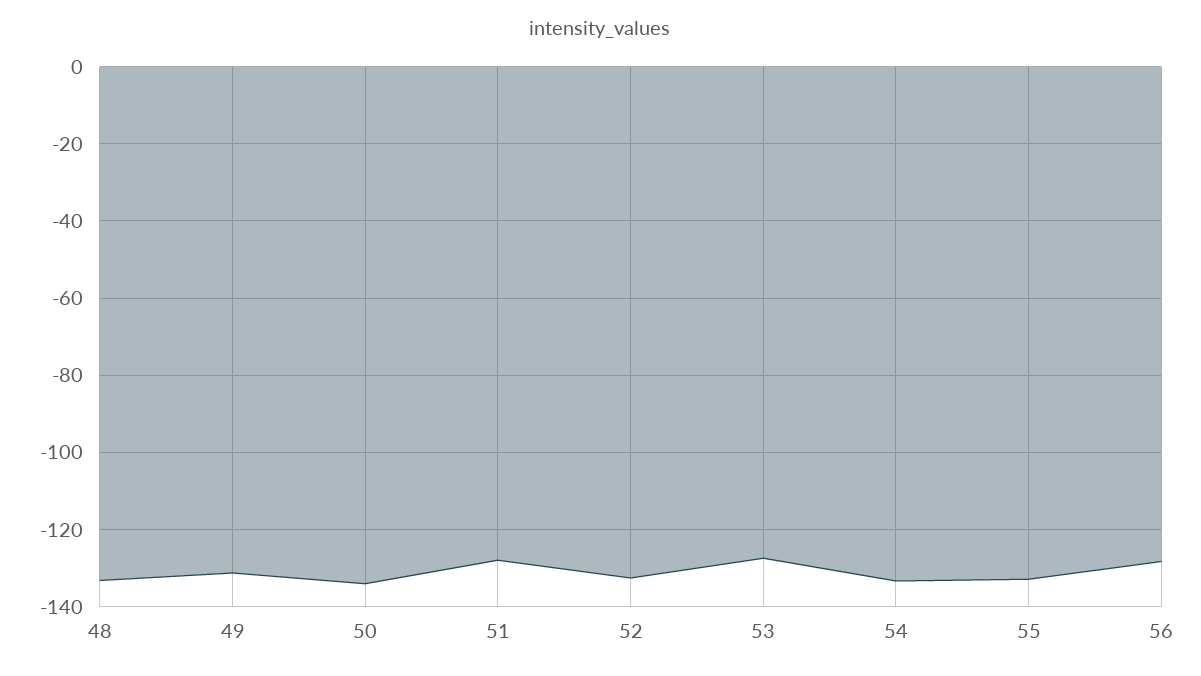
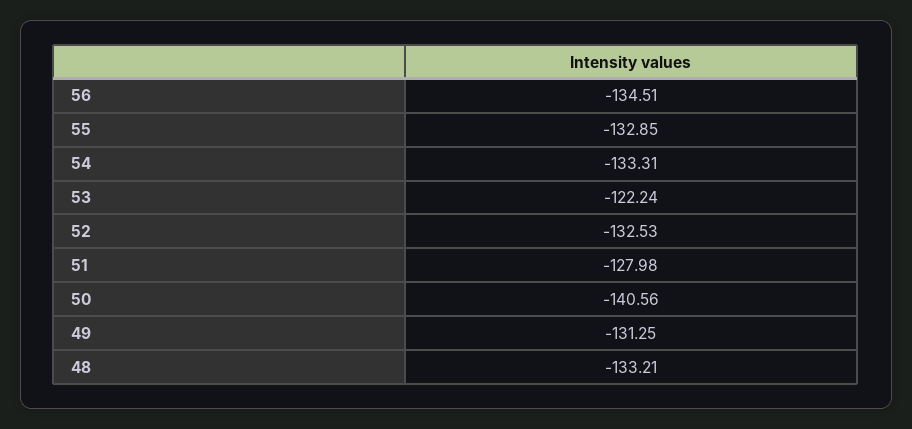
  {
    "48": -133.21,
    "49": -131.25,
-   "50": -134,
+   "50": -140.56,
    "51": -127.98,
    "52": -132.53,
-   "53": -128,
+   "53": -122.24,
    "54": -133.31,
    "55": -132.85,
-   "56": -128
+   "56": -134.51
  }

